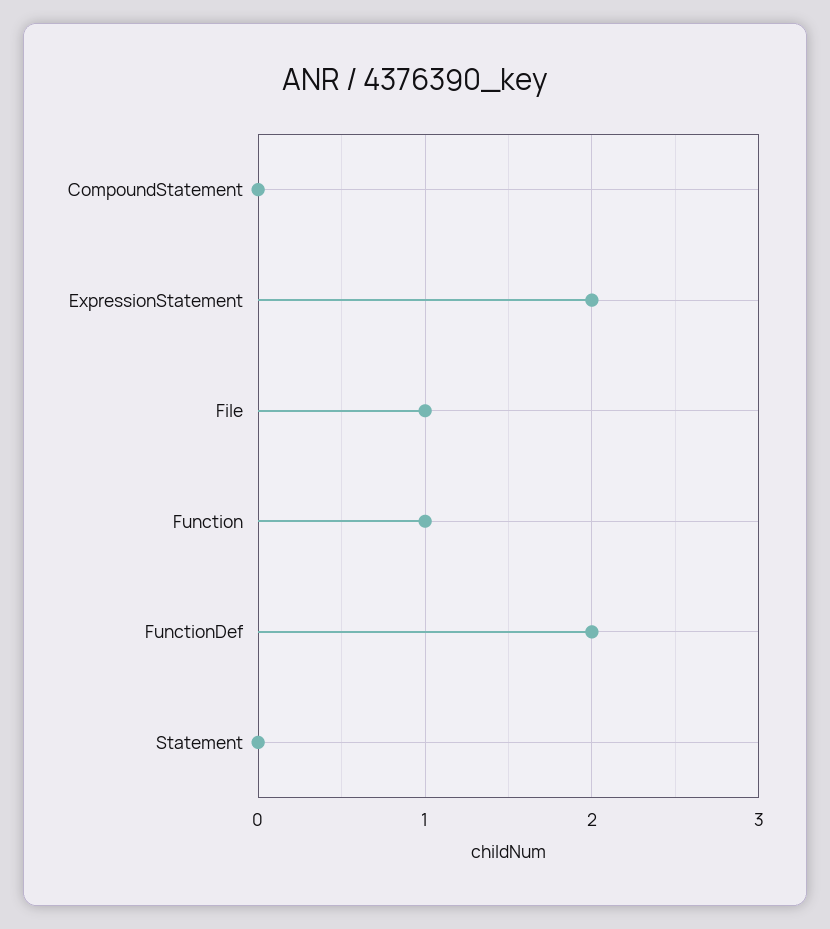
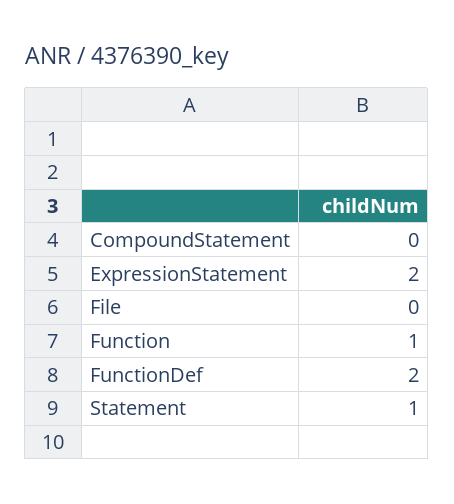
  {
    "CompoundStatement": 0,
    "ExpressionStatement": 2,
-   "File": 1,
+   "File": 0,
    "Function": 1,
    "FunctionDef": 2,
-   "Statement": 0
+   "Statement": 1
  }

